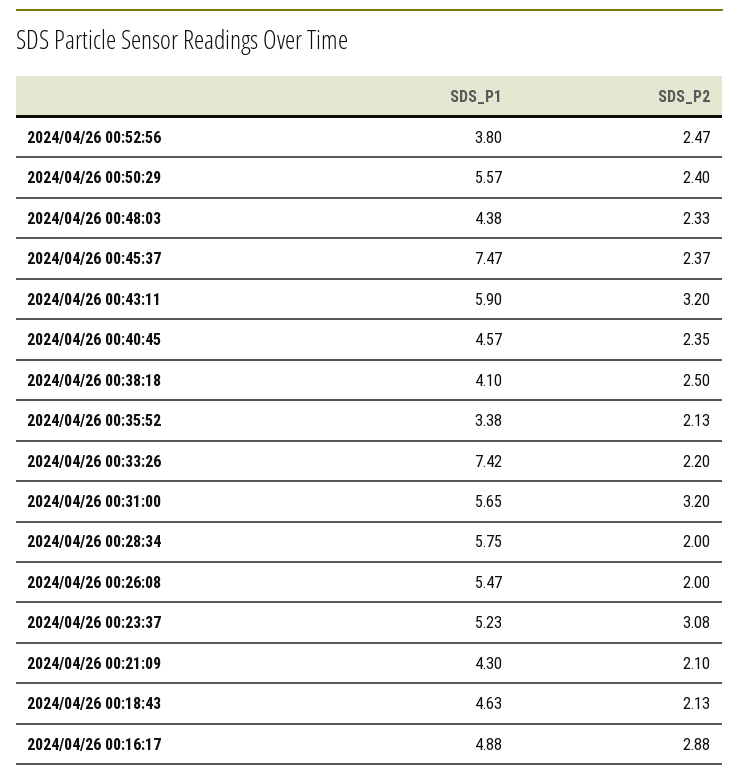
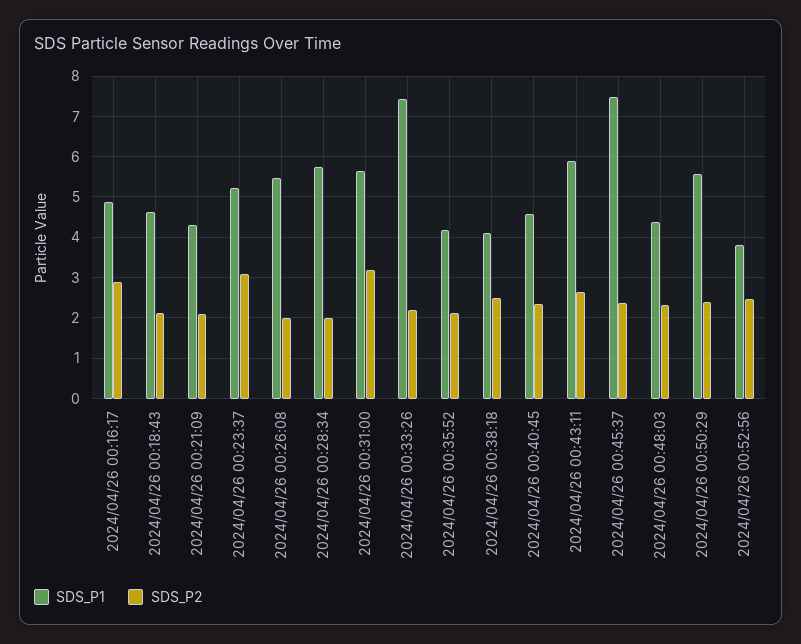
  {
    "SDS_P1": {
      "2024/04/26 00:52:56": 3.8,
      "2024/04/26 00:50:29": 5.57,
      "2024/04/26 00:48:03": 4.38,
      "2024/04/26 00:45:37": 7.47,
      "2024/04/26 00:43:11": 5.9,
      "2024/04/26 00:40:45": 4.57,
      "2024/04/26 00:38:18": 4.1,
-     "2024/04/26 00:35:52": 3.38,
+     "2024/04/26 00:35:52": 4.2,
      "2024/04/26 00:33:26": 7.42,
      "2024/04/26 00:31:00": 5.65,
      "2024/04/26 00:28:34": 5.75,
      "2024/04/26 00:26:08": 5.47,
      "2024/04/26 00:23:37": 5.23,
      "2024/04/26 00:21:09": 4.3,
      "2024/04/26 00:18:43": 4.63,
      "2024/04/26 00:16:17": 4.88
    },
    "SDS_P2": {
      "2024/04/26 00:52:56": 2.47,
      "2024/04/26 00:50:29": 2.4,
      "2024/04/26 00:48:03": 2.33,
      "2024/04/26 00:45:37": 2.37,
-     "2024/04/26 00:43:11": 3.2,
+     "2024/04/26 00:43:11": 2.6,
      "2024/04/26 00:40:45": 2.35,
      "2024/04/26 00:38:18": 2.5,
      "2024/04/26 00:35:52": 2.13,
      "2024/04/26 00:33:26": 2.2,
      "2024/04/26 00:31:00": 3.2,
      "2024/04/26 00:28:34": 2,
      "2024/04/26 00:26:08": 2,
      "2024/04/26 00:23:37": 3.08,
      "2024/04/26 00:21:09": 2.1,
      "2024/04/26 00:18:43": 2.13,
      "2024/04/26 00:16:17": 2.88
    }
  }

